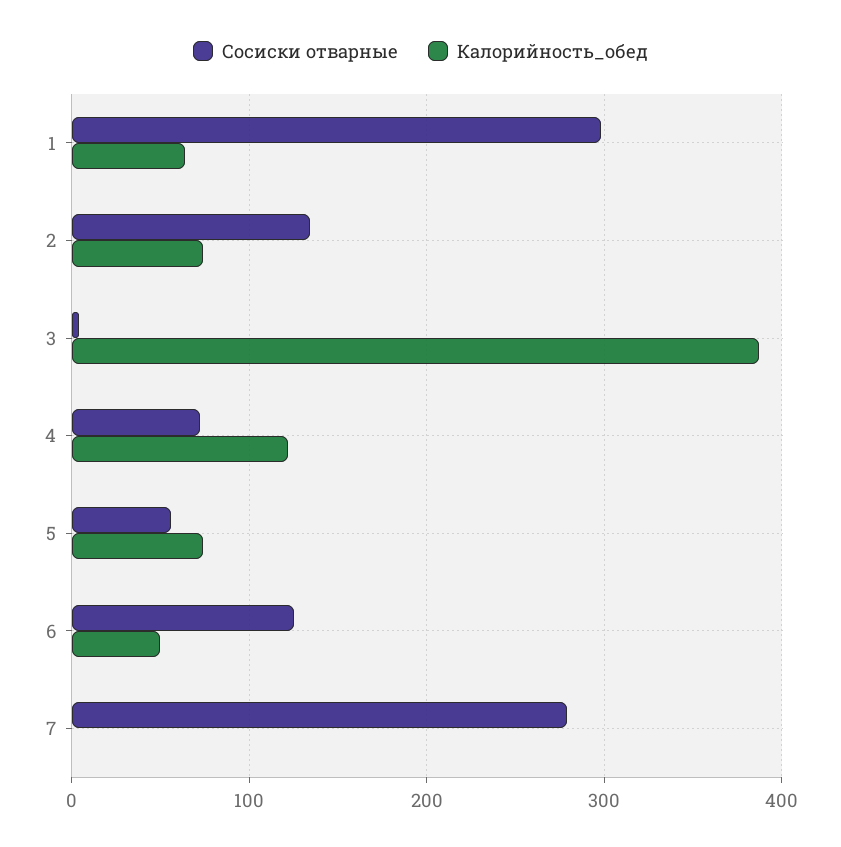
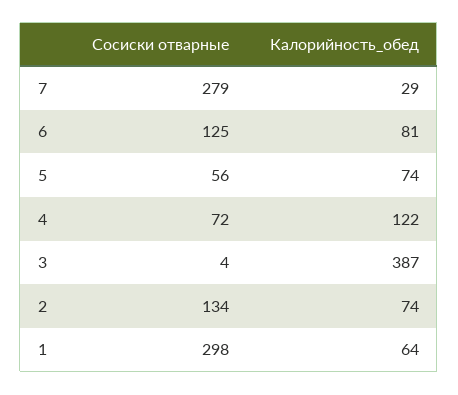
  {
    "Сосиски отварные": {
      "1": 298,
      "2": 134,
      "3": 4,
      "4": 72,
      "5": 56,
      "6": 125,
      "7": 279
    },
    "Калорийность_обед": {
      "1": 64,
      "2": 74,
      "3": 387,
      "4": 122,
      "5": 74,
-     "6": 50,
+     "6": 81,
-     "7": 0
+     "7": 29
    }
  }

